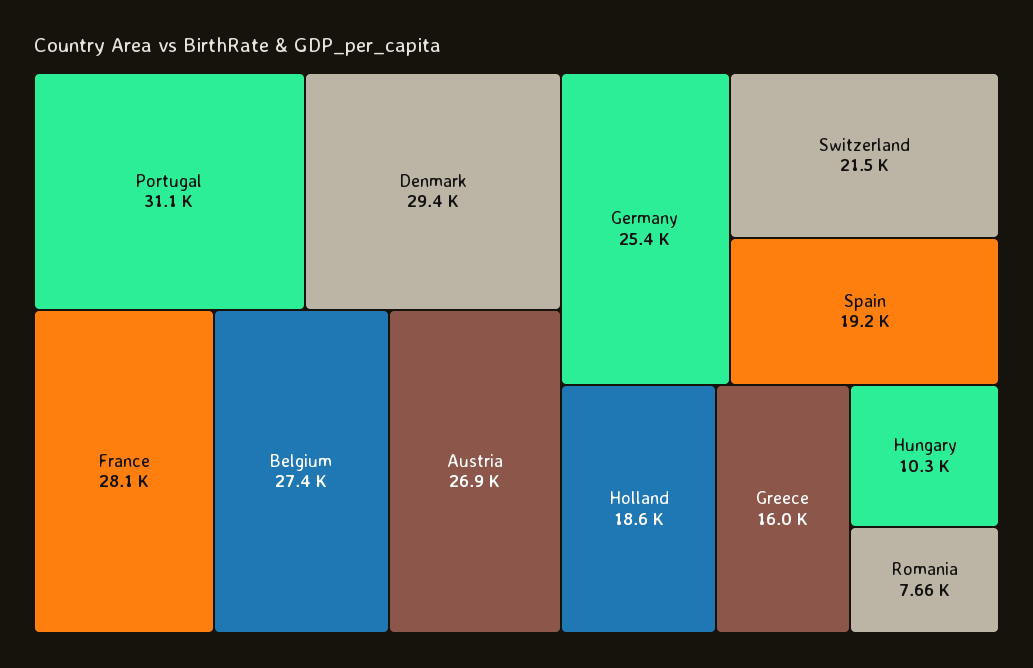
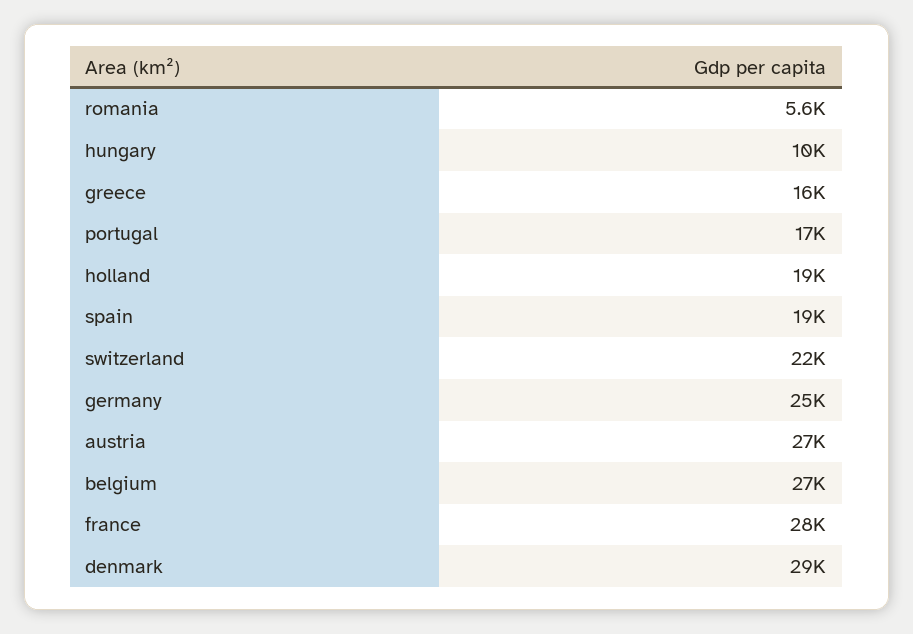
  {
-   "Portugal": 31100,
+   "Portugal": 17000,
    "Denmark": 29400,
    "France": 28100,
    "Belgium": 27400,
    "Austria": 26900,
    "Germany": 25400,
    "Switzerland": 21500,
    "Spain": 19200,
    "Holland": 18600,
    "Greece": 16000,
    "Hungary": 10300,
-   "Romania": 7660
+   "Romania": 5600
  }

